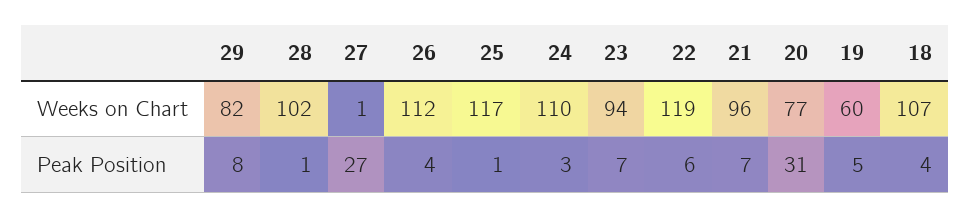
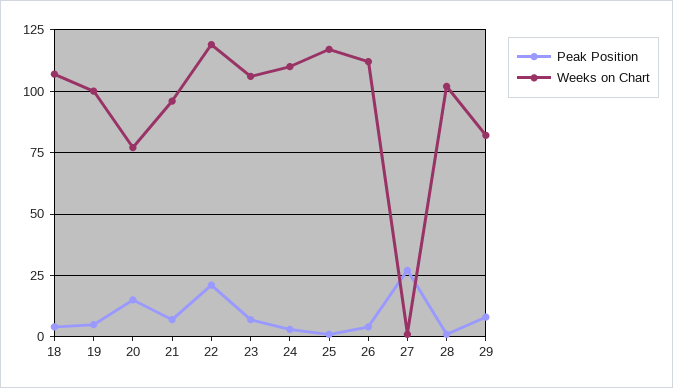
  {
    "Weeks on Chart": {
      "29": 82,
      "28": 102,
      "27": 1,
      "26": 112,
      "25": 117,
      "24": 110,
-     "23": 94,
+     "23": 105,
      "22": 119,
      "21": 96,
      "20": 77,
-     "19": 60,
+     "19": 100,
      "18": 107
    },
    "Peak Position": {
      "29": 8,
      "28": 1,
      "27": 27,
      "26": 4,
      "25": 1,
      "24": 3,
      "23": 7,
-     "22": 6,
+     "22": 20,
      "21": 7,
-     "20": 31,
+     "20": 15,
      "19": 5,
      "18": 4
    }
  }

